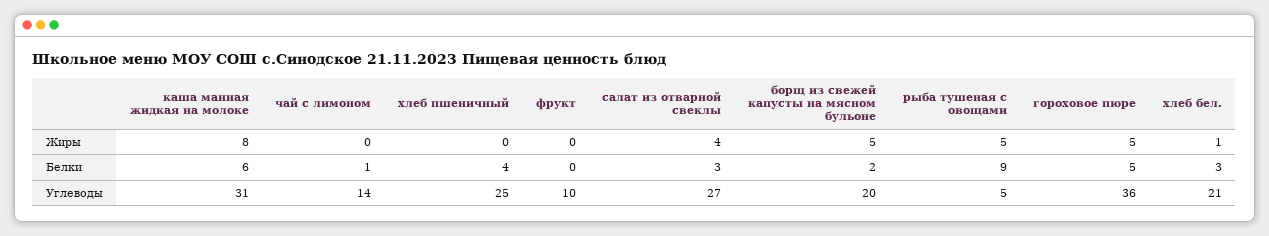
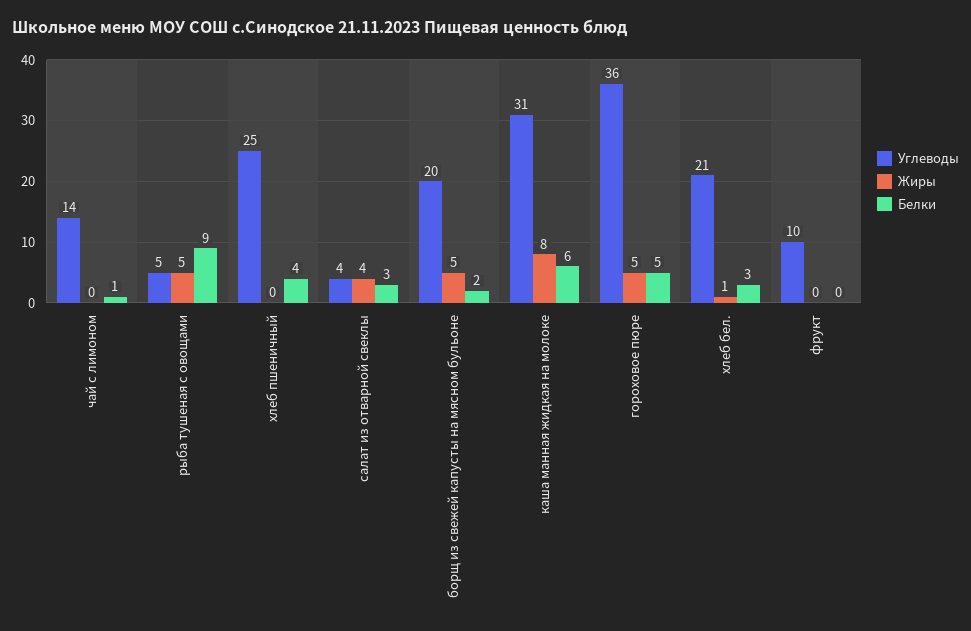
  {
    "Жиры": {
      "каша манная жидкая на молоке": 8,
      "чай с лимоном": 0,
      "хлеб пшеничный": 0,
      "фрукт": 0,
      "салат из отварной свеклы": 4,
      "борщ из свежей капусты на мясном бульоне": 5,
      "рыба тушеная с овощами": 5,
      "гороховое пюре": 5,
      "хлеб бел.": 1
    },
    "Белки": {
      "каша манная жидкая на молоке": 6,
      "чай с лимоном": 1,
      "хлеб пшеничный": 4,
      "фрукт": 0,
      "салат из отварной свеклы": 3,
      "борщ из свежей капусты на мясном бульоне": 2,
      "рыба тушеная с овощами": 9,
      "гороховое пюре": 5,
      "хлеб бел.": 3
    },
    "Углеводы": {
      "каша манная жидкая на молоке": 31,
      "чай с лимоном": 14,
      "хлеб пшеничный": 25,
      "фрукт": 10,
-     "салат из отварной свеклы": 27,
+     "салат из отварной свеклы": 4,
      "борщ из свежей капусты на мясном бульоне": 20,
      "рыба тушеная с овощами": 5,
      "гороховое пюре": 36,
      "хлеб бел.": 21
    }
  }

